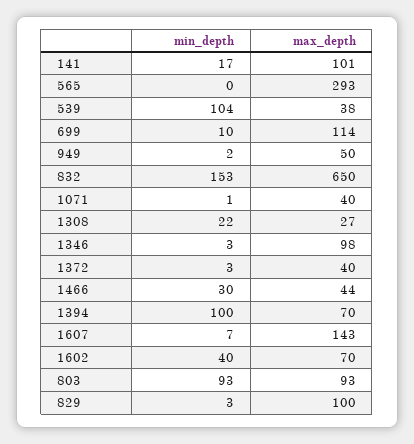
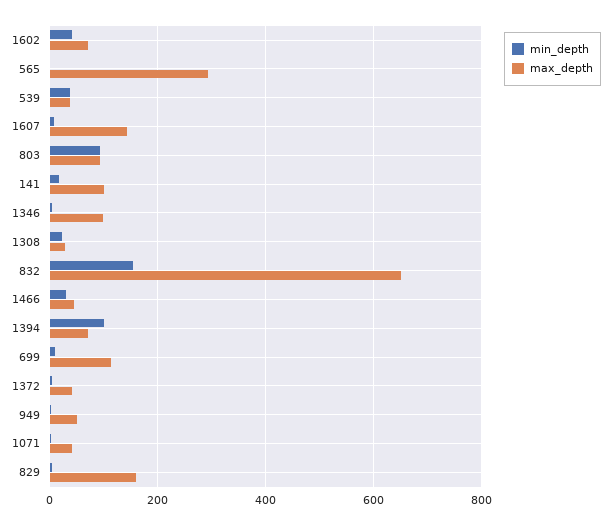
  {
    "min_depth": {
      "141": 17,
      "565": 0,
-     "539": 104,
+     "539": 40,
      "699": 10,
      "949": 2,
      "832": 153,
      "1071": 1,
      "1308": 22,
      "1346": 3,
      "1372": 3,
      "1466": 30,
      "1394": 100,
      "1607": 7,
      "1602": 40,
      "803": 93,
      "829": 3
    },
    "max_depth": {
      "141": 101,
      "565": 293,
      "539": 38,
      "699": 114,
      "949": 50,
      "832": 650,
      "1071": 40,
      "1308": 27,
      "1346": 98,
      "1372": 40,
      "1466": 44,
      "1394": 70,
      "1607": 143,
      "1602": 70,
      "803": 93,
-     "829": 100
+     "829": 160
    }
  }

